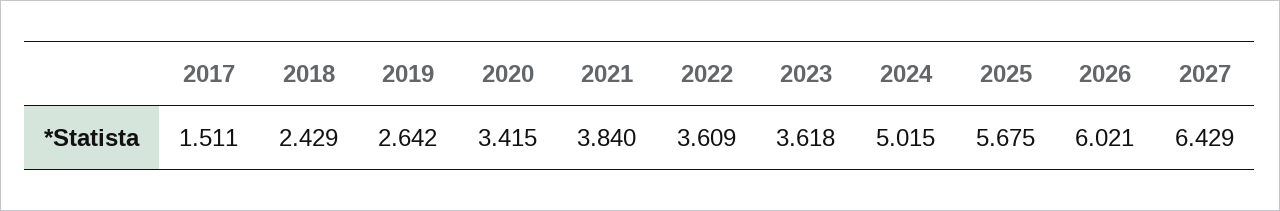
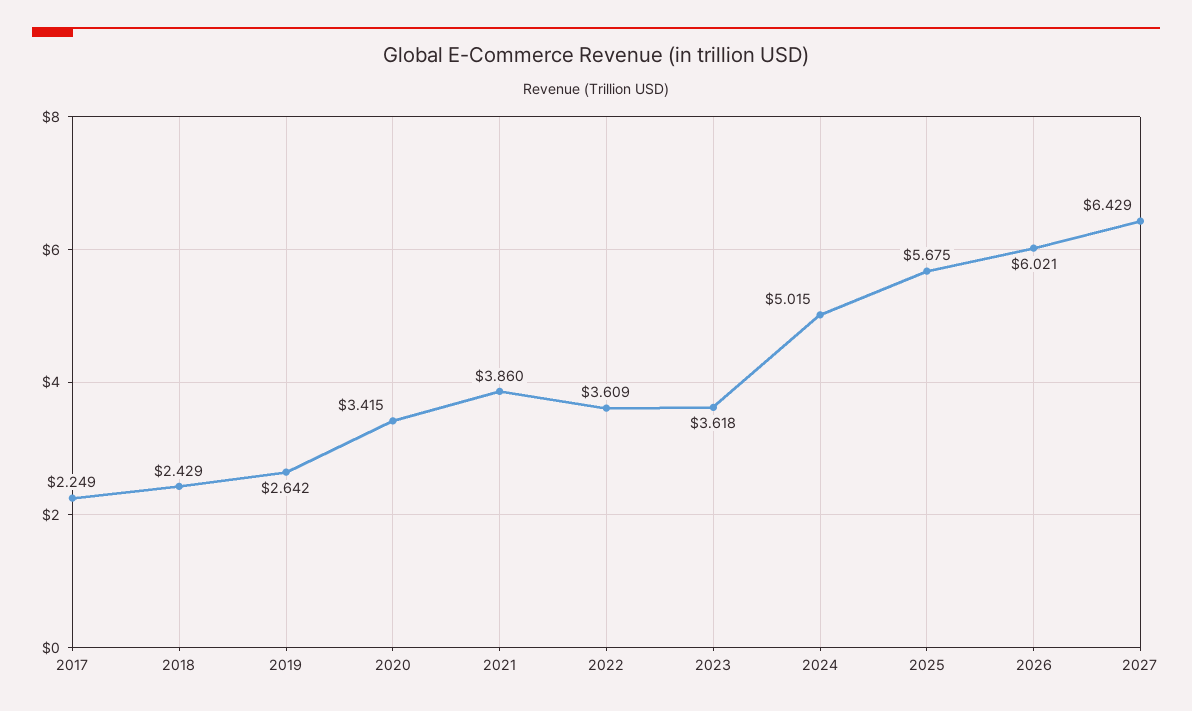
  {
-   "2017": 1.511,
+   "2017": 2.249,
    "2018": 2.429,
    "2019": 2.642,
    "2020": 3.415,
-   "2021": 3.84,
+   "2021": 3.86,
    "2022": 3.609,
    "2023": 3.618,
    "2024": 5.015,
    "2025": 5.675,
    "2026": 6.021,
    "2027": 6.429
  }

